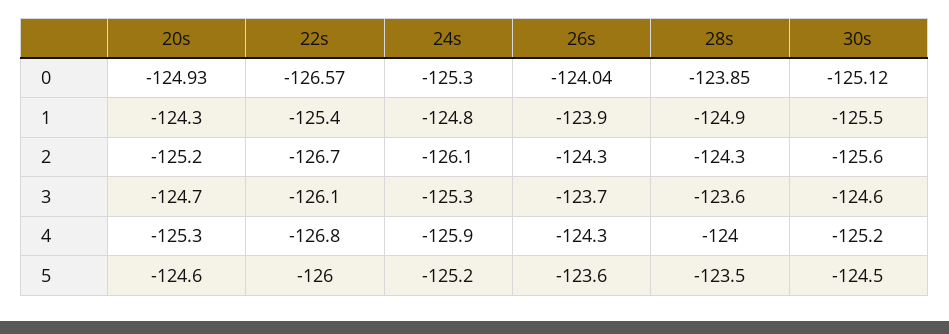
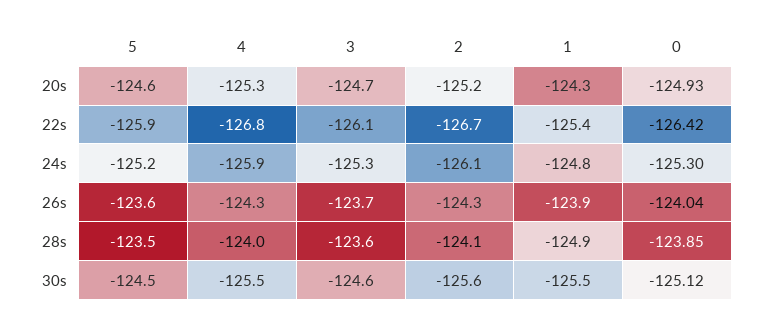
  {
    "20s": {
      "0": -124.93,
      "1": -124.3,
      "2": -125.2,
      "3": -124.7,
      "4": -125.3,
      "5": -124.6
    },
    "22s": {
-     "0": -126.57,
+     "0": -126.42,
      "1": -125.4,
      "2": -126.7,
      "3": -126.1,
      "4": -126.8,
-     "5": -126
+     "5": -125.9
    },
    "24s": {
      "0": -125.3,
      "1": -124.8,
      "2": -126.1,
      "3": -125.3,
      "4": -125.9,
      "5": -125.2
    },
    "26s": {
      "0": -124.04,
      "1": -123.9,
      "2": -124.3,
      "3": -123.7,
      "4": -124.3,
      "5": -123.6
    },
    "28s": {
      "0": -123.85,
      "1": -124.9,
-     "2": -124.3,
+     "2": -124.1,
      "3": -123.6,
      "4": -124,
      "5": -123.5
    },
    "30s": {
      "0": -125.12,
      "1": -125.5,
      "2": -125.6,
      "3": -124.6,
-     "4": -125.2,
+     "4": -125.5,
      "5": -124.5
    }
  }

